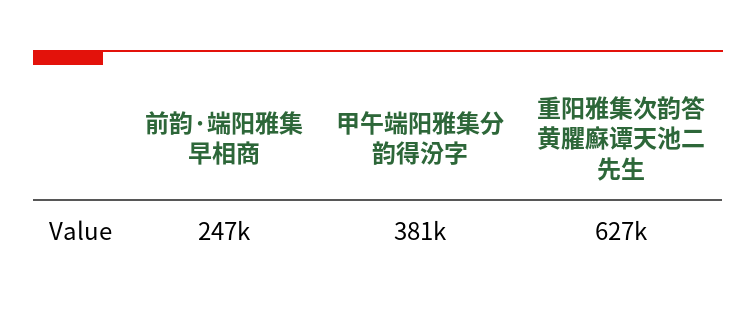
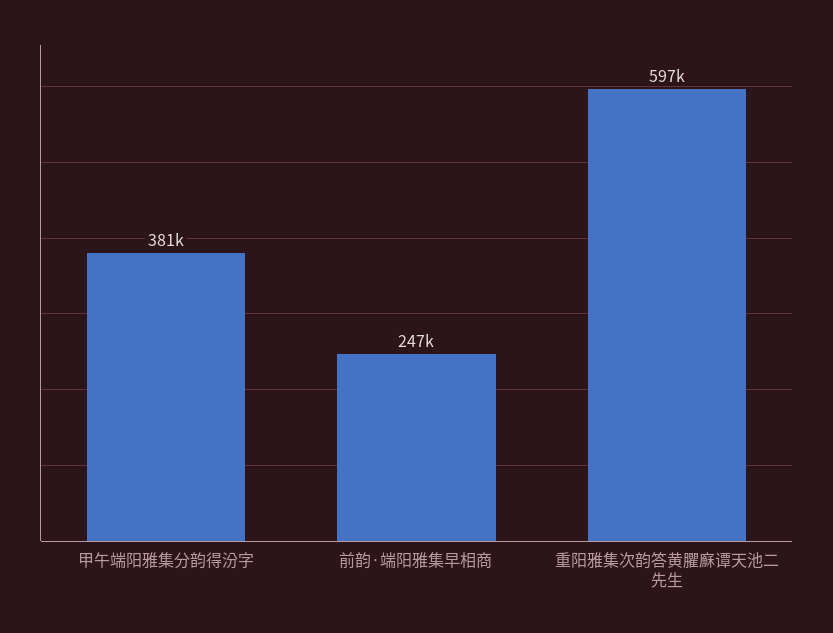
  {
    "前韵·端阳雅集早相商": 247000,
    "甲午端阳雅集分韵得汾字": 381000,
-   "重阳雅集次韵答黄臞㢝谭天池二先生": 627000
+   "重阳雅集次韵答黄臞㢝谭天池二先生": 597000
  }

